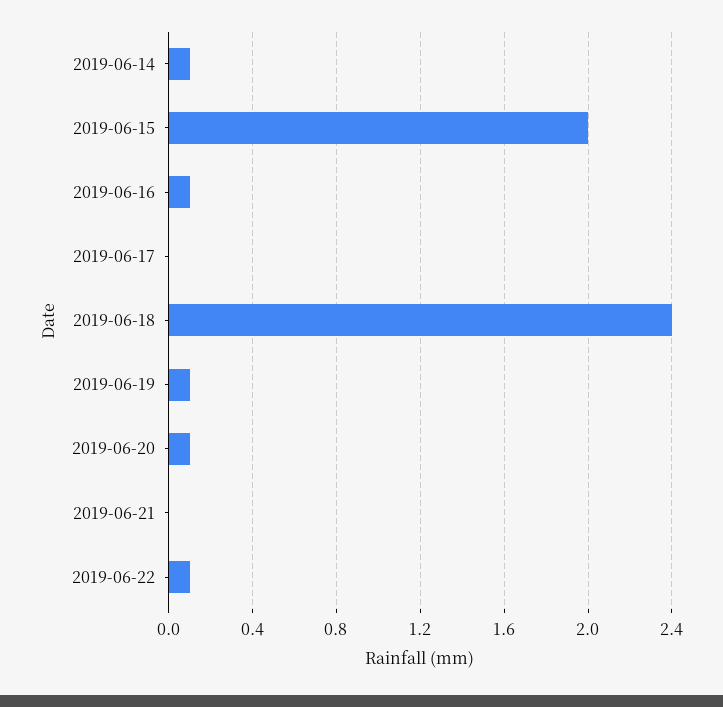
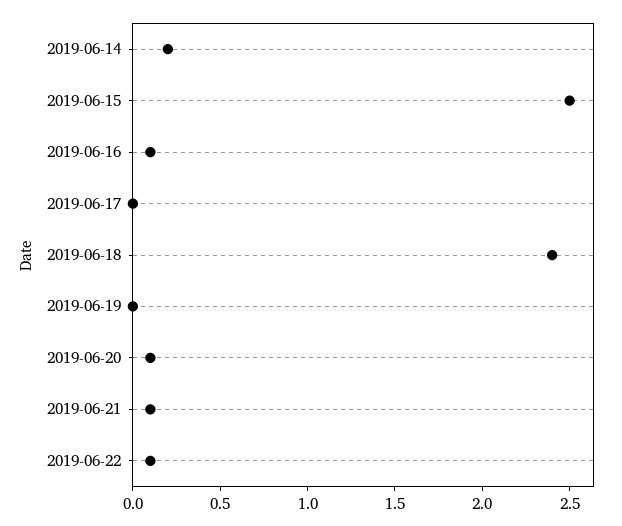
  {
-   "2019-06-14": 0.1,
+   "2019-06-14": 0.2,
-   "2019-06-15": 2,
+   "2019-06-15": 2.5,
    "2019-06-16": 0.1,
    "2019-06-17": 0,
    "2019-06-18": 2.4,
-   "2019-06-19": 0.1,
+   "2019-06-19": 0,
    "2019-06-20": 0.1,
-   "2019-06-21": 0,
+   "2019-06-21": 0.1,
    "2019-06-22": 0.1
  }

